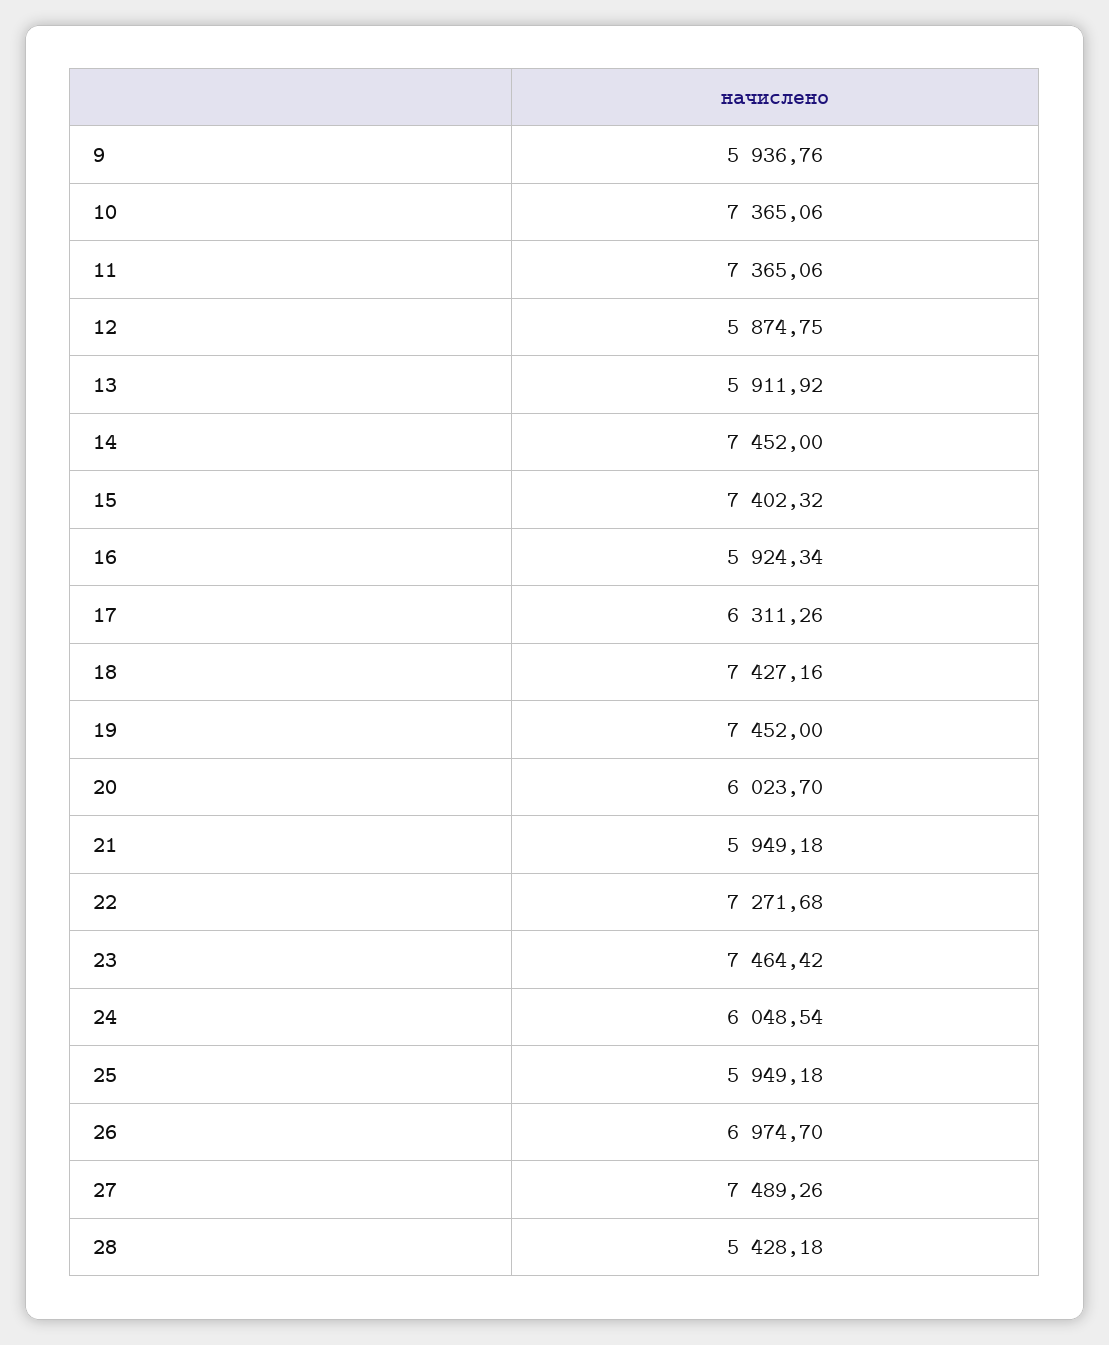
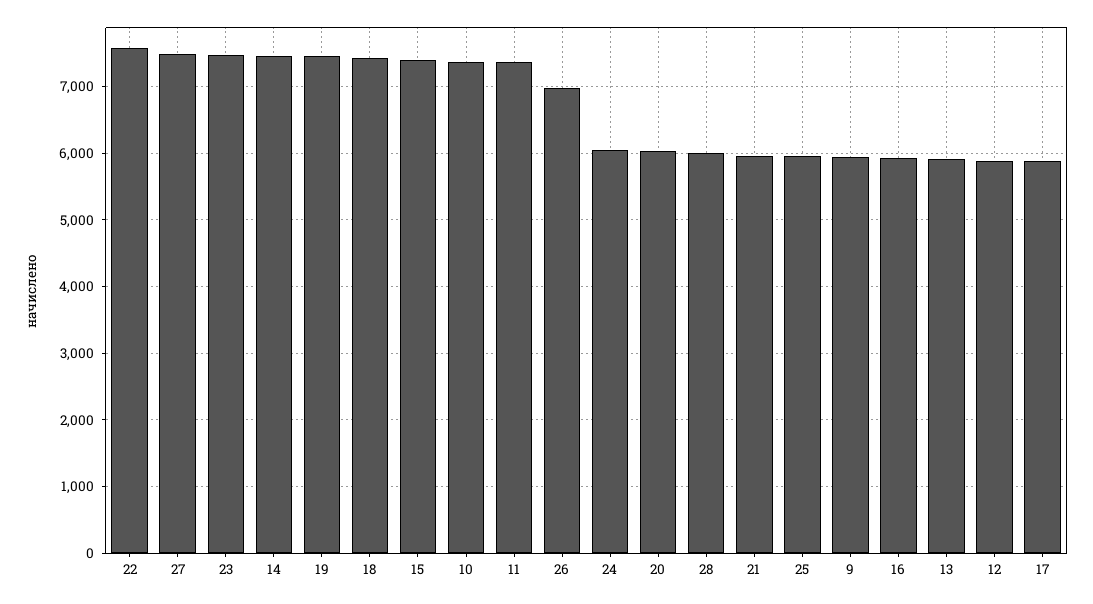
  {
    "9": 5936.76,
    "10": 7365.06,
    "11": 7365.06,
    "12": 5874.75,
    "13": 5911.92,
    "14": 7452,
    "15": 7402.32,
    "16": 5924.34,
-   "17": 6311.26,
+   "17": 5900,
    "18": 7427.16,
    "19": 7452,
    "20": 6023.7,
    "21": 5949.18,
-   "22": 7271.68,
+   "22": 7600,
    "23": 7464.42,
    "24": 6048.54,
    "25": 5949.18,
    "26": 6974.7,
    "27": 7489.26,
-   "28": 5428.18
+   "28": 6000
  }

